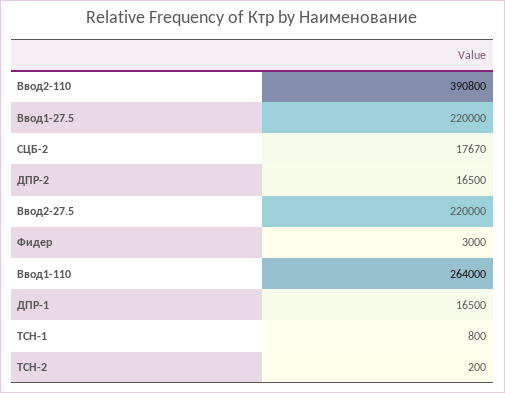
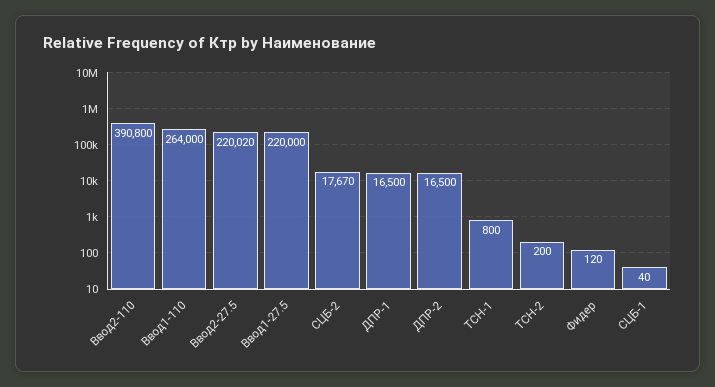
  {
    "Ввод2-110": 390800,
    "Ввод1-27.5": 220000,
    "СЦБ-2": 17670,
    "ДПР-2": 16500,
-   "Ввод2-27.5": 220000,
+   "Ввод2-27.5": 220020,
-   "Фидер": 3000,
+   "Фидер": 120,
    "Ввод1-110": 264000,
    "ДПР-1": 16500,
    "ТСН-1": 800,
-   "ТСН-2": 200
+   "ТСН-2": 200,
+   "СЦБ-1": 40
  }

